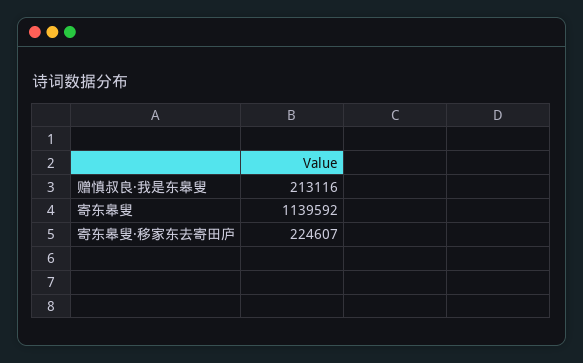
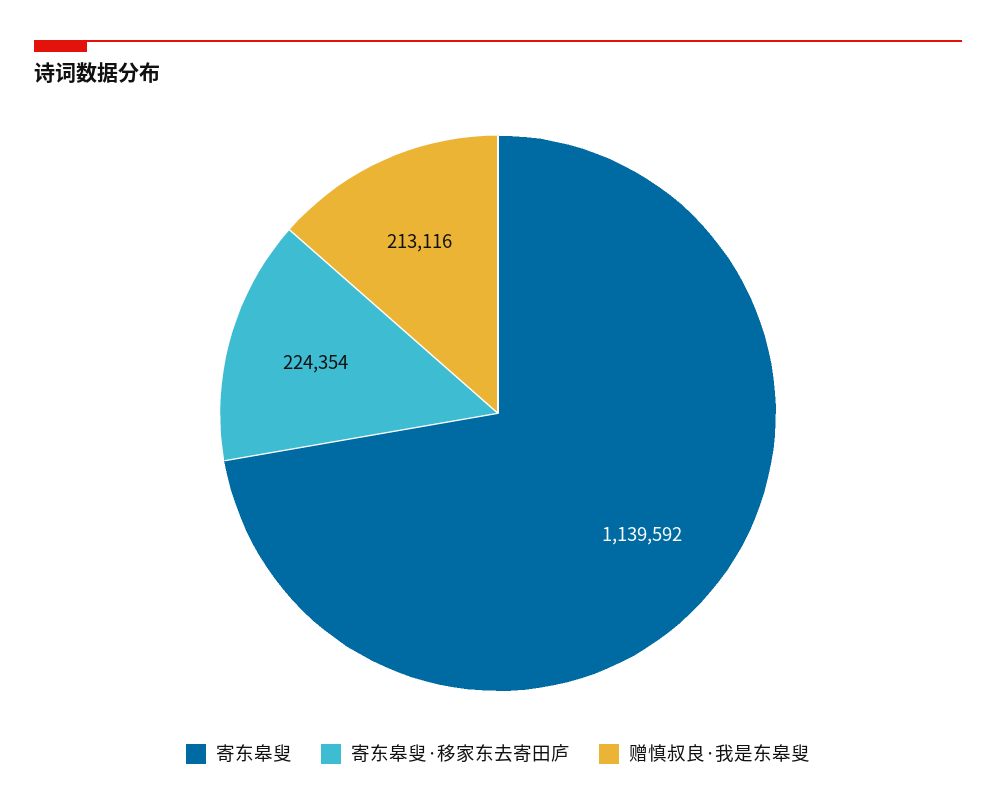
  {
    "赠慎叔良·我是东皋叟": 213116,
    "寄东皋叟": 1139592,
-   "寄东皋叟·移家东去寄田庐": 224607
+   "寄东皋叟·移家东去寄田庐": 224354
  }

